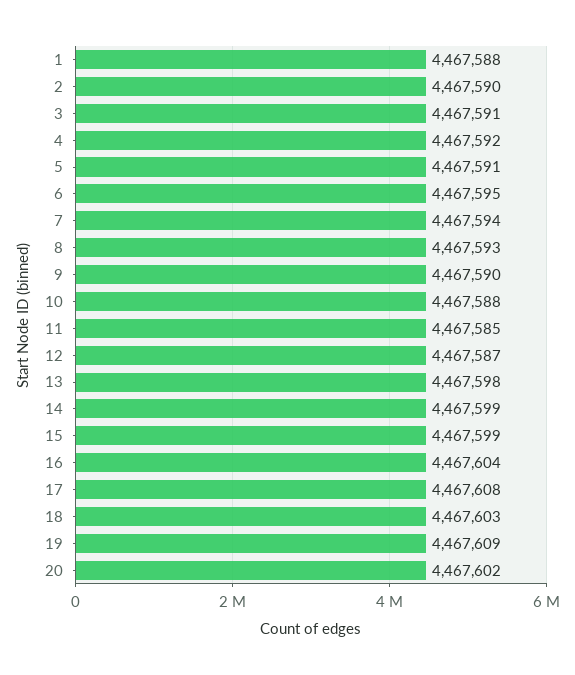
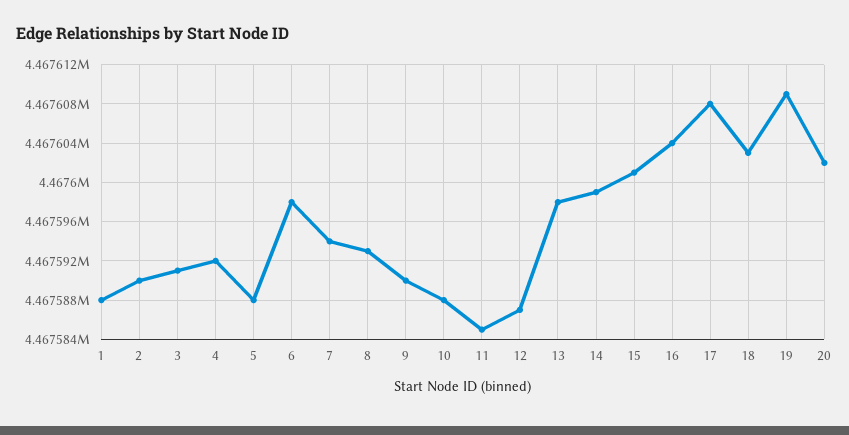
  {
    "1": 4467588,
    "2": 4467590,
    "3": 4467591,
    "4": 4467592,
-   "5": 4467591,
+   "5": 4467588,
-   "6": 4467595,
+   "6": 4467598,
    "7": 4467594,
    "8": 4467593,
    "9": 4467590,
    "10": 4467588,
    "11": 4467585,
    "12": 4467587,
    "13": 4467598,
    "14": 4467599,
-   "15": 4467599,
+   "15": 4467601,
    "16": 4467604,
    "17": 4467608,
    "18": 4467603,
    "19": 4467609,
    "20": 4467602
  }

